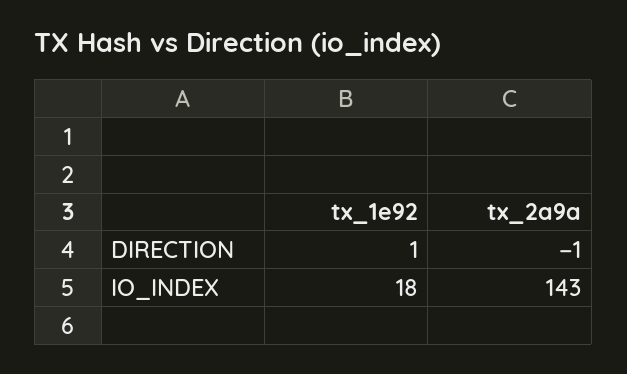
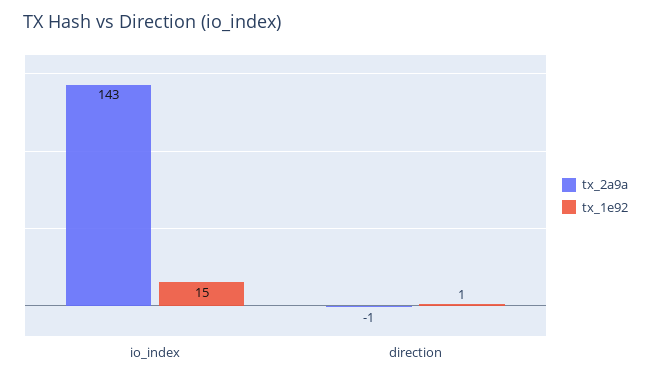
  {
    "tx_1e92": {
      "DIRECTION": 1,
-     "IO_INDEX": 18
+     "IO_INDEX": 15
    },
    "tx_2a9a": {
      "DIRECTION": -1,
      "IO_INDEX": 143
    }
  }

